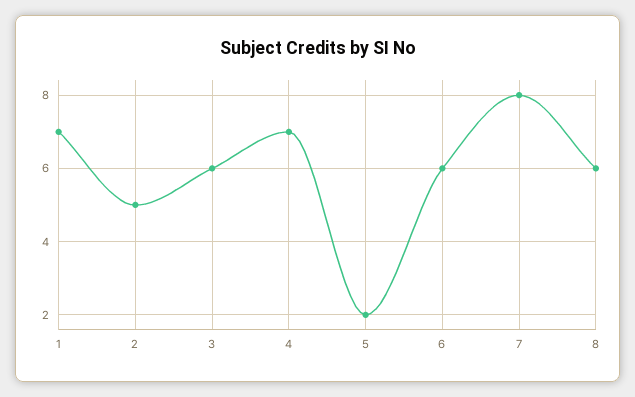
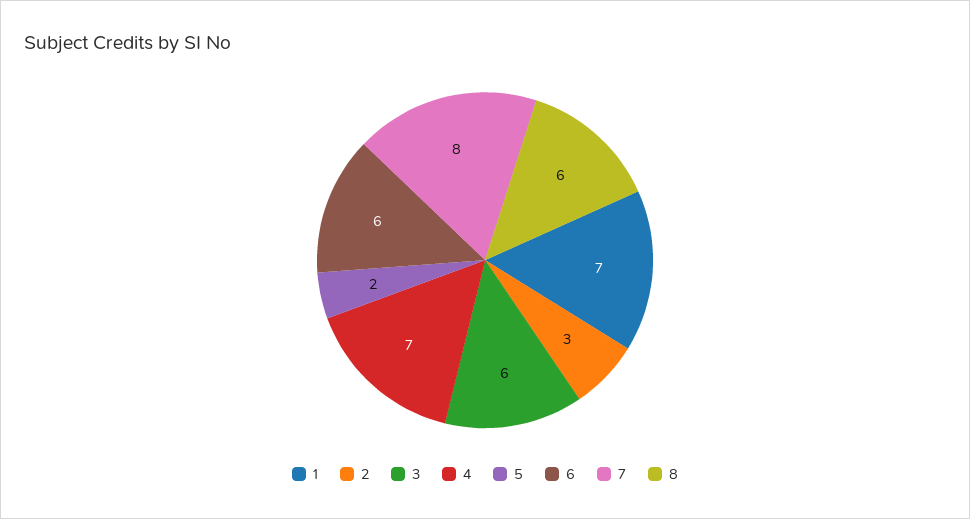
  {
    "1": 7,
-   "2": 5,
+   "2": 3,
    "3": 6,
    "4": 7,
    "5": 2,
    "6": 6,
    "7": 8,
    "8": 6
  }

